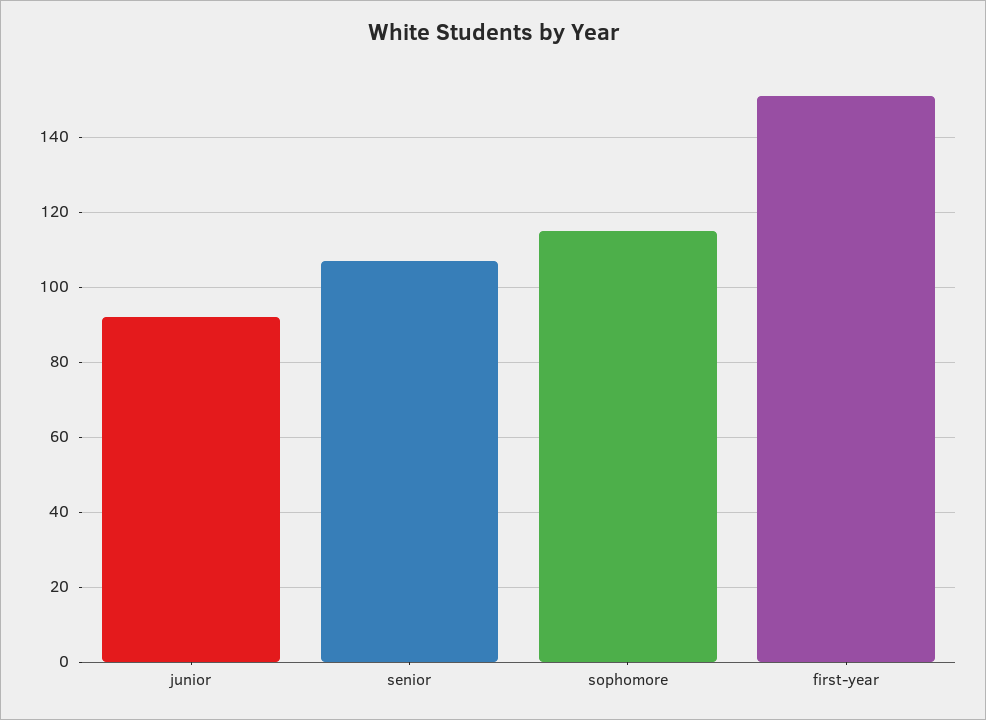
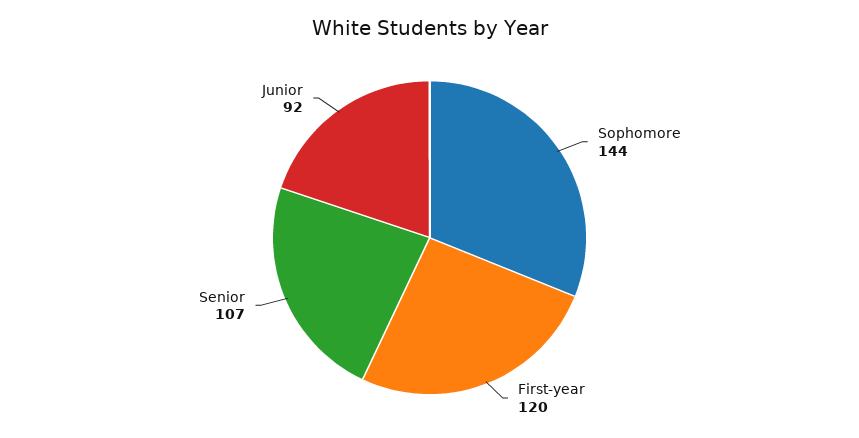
  {
    "junior": 92,
    "senior": 107,
-   "sophomore": 115,
+   "sophomore": 144,
-   "first-year": 150
+   "first-year": 120
  }

